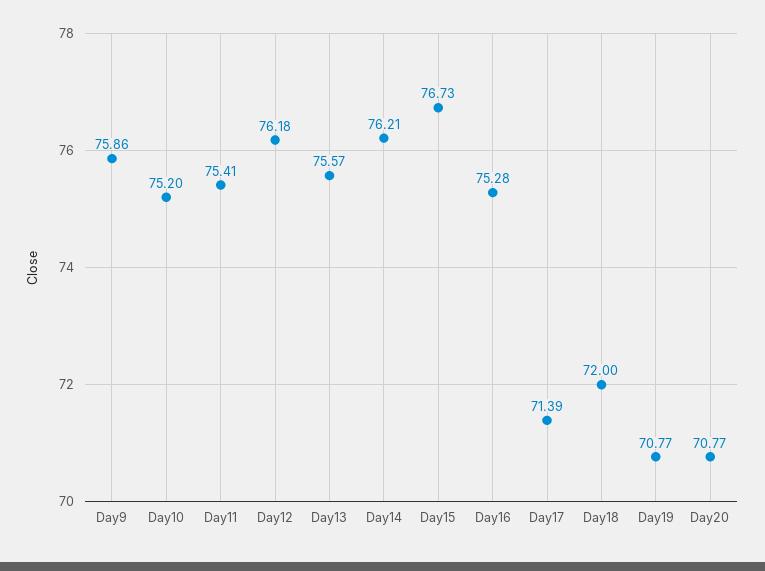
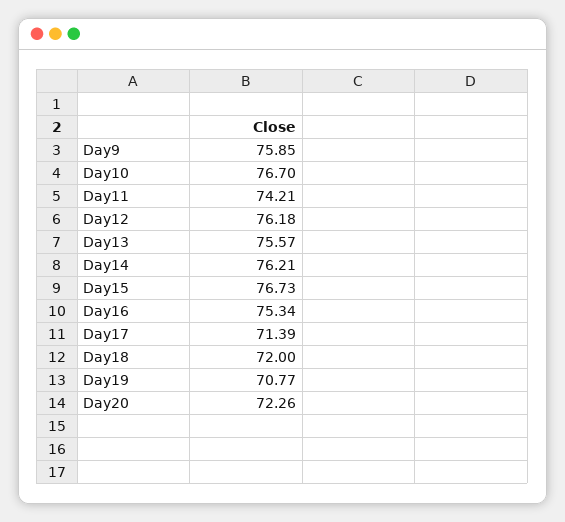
  {
-   "Day9": 75.86,
+   "Day9": 75.85,
-   "Day10": 75.2,
+   "Day10": 76.7,
-   "Day11": 75.41,
+   "Day11": 74.21,
    "Day12": 76.18,
    "Day13": 75.57,
    "Day14": 76.21,
    "Day15": 76.73,
-   "Day16": 75.28,
+   "Day16": 75.34,
    "Day17": 71.39,
    "Day18": 72,
    "Day19": 70.77,
-   "Day20": 70.77
+   "Day20": 72.26
  }

